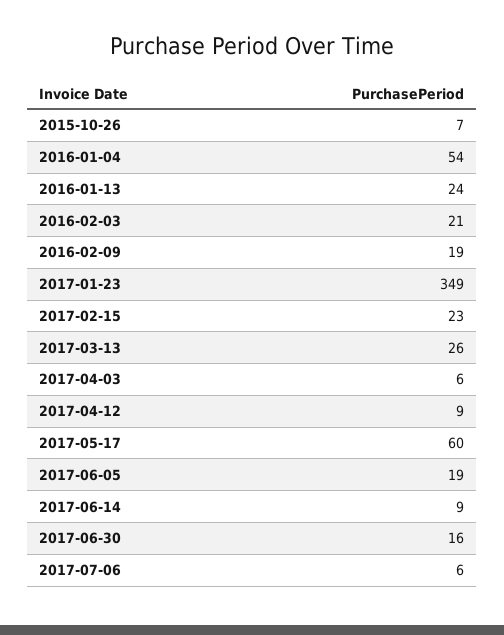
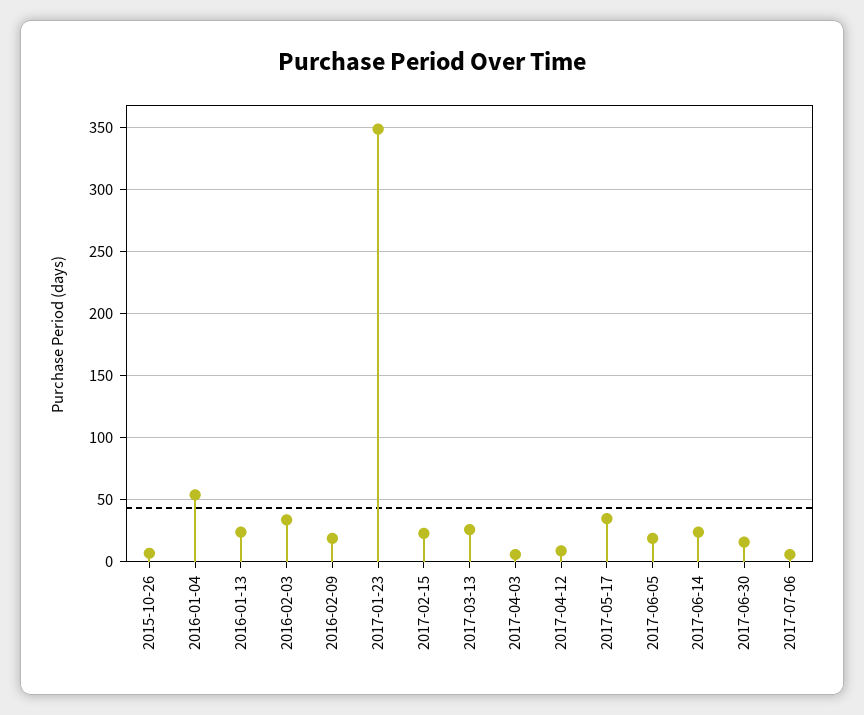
  {
    "2015-10-26": 7,
    "2016-01-04": 54,
    "2016-01-13": 24,
-   "2016-02-03": 21,
+   "2016-02-03": 35,
    "2016-02-09": 19,
    "2017-01-23": 349,
    "2017-02-15": 23,
    "2017-03-13": 26,
    "2017-04-03": 6,
    "2017-04-12": 9,
-   "2017-05-17": 60,
+   "2017-05-17": 35,
    "2017-06-05": 19,
-   "2017-06-14": 9,
+   "2017-06-14": 25,
    "2017-06-30": 16,
    "2017-07-06": 6
  }

